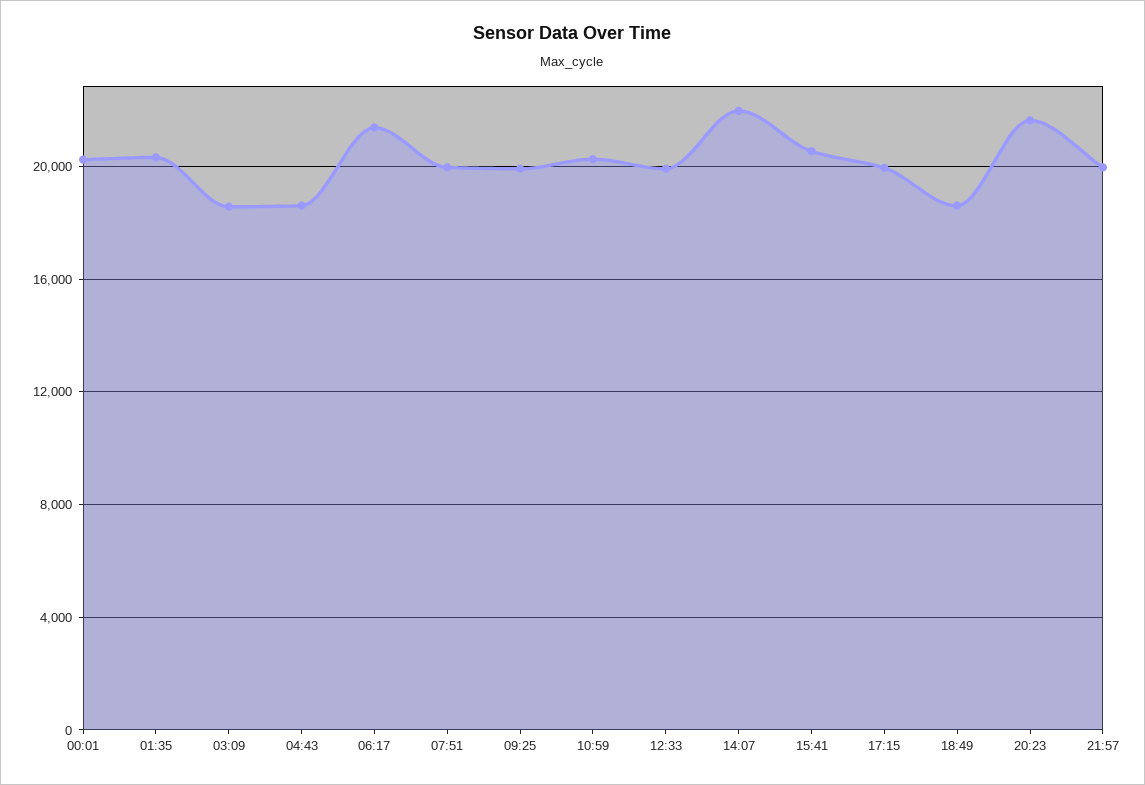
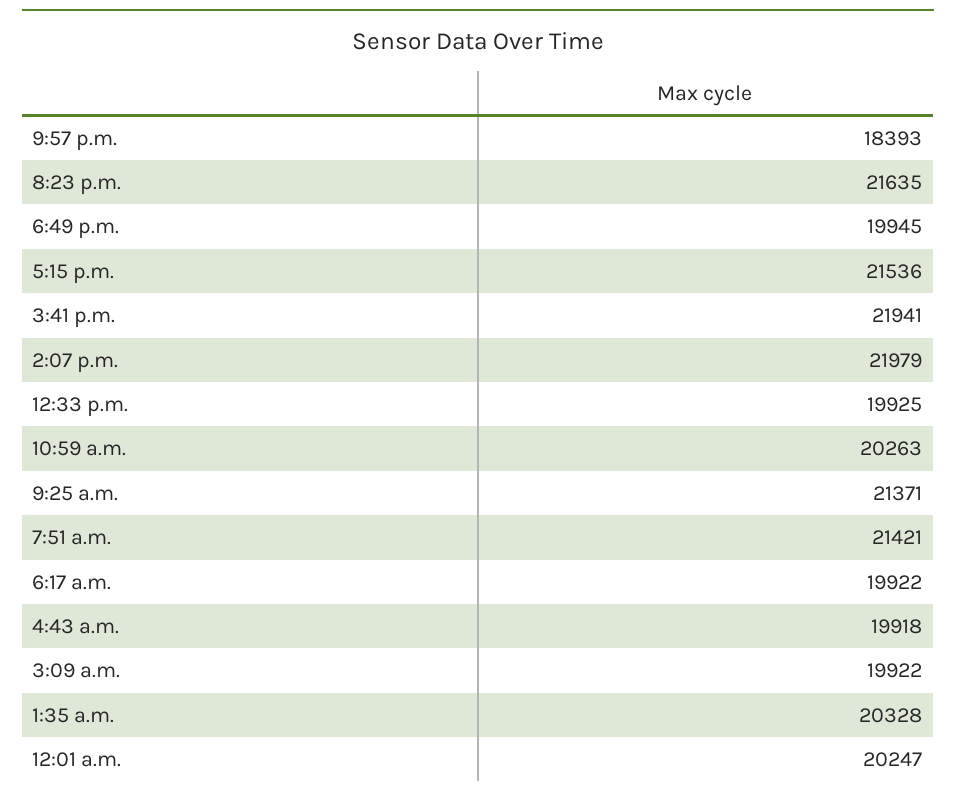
  {
    "00:01": 20247,
    "01:35": 20328,
-   "03:09": 18500,
+   "03:09": 19922,
-   "04:43": 18500,
+   "04:43": 19918,
-   "06:17": 21500,
+   "06:17": 19922,
-   "07:51": 20000,
+   "07:51": 21421,
-   "09:25": 20000,
+   "09:25": 21371,
    "10:59": 20263,
    "12:33": 19925,
    "14:07": 21979,
-   "15:41": 20500,
+   "15:41": 21941,
-   "17:15": 20000,
+   "17:15": 21536,
-   "18:49": 18500,
+   "18:49": 19945,
    "20:23": 21635,
-   "21:57": 20000
+   "21:57": 18393
  }

